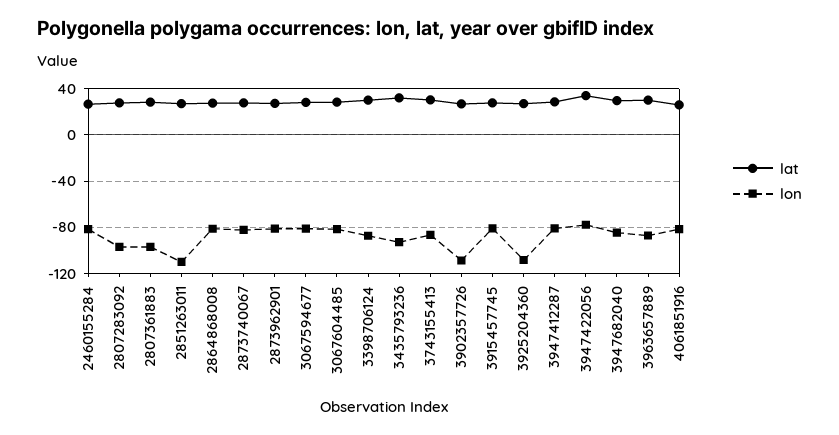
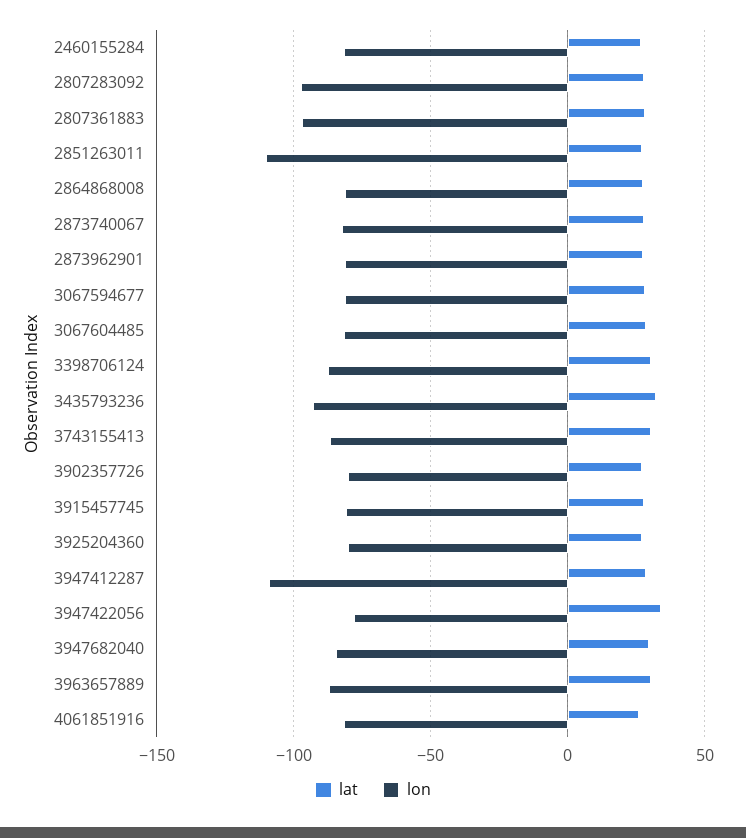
  {
    "lat": {
      "2460155284": 25,
      "2807283092": 30,
      "2807361883": 30,
      "2851263011": 25,
      "2864868008": 30,
      "2873740067": 30,
      "2873962901": 25,
      "3067594677": 30,
      "3067604485": 30,
      "3398706124": 30,
      "3435793236": 30,
      "3743155413": 30,
      "3902357726": 25,
      "3915457745": 30,
      "3925204360": 25,
      "3947412287": 30,
      "3947422056": 35,
      "3947682040": 30,
      "3963657889": 30,
      "4061851916": 25
    },
    "lon": {
      "2460155284": -80,
      "2807283092": -95,
      "2807361883": -95,
      "2851263011": -110,
      "2864868008": -80,
      "2873740067": -80,
      "2873962901": -80,
      "3067594677": -80,
      "3067604485": -80,
      "3398706124": -85,
      "3435793236": -95,
      "3743155413": -85,
-     "3902357726": -110,
+     "3902357726": -80,
      "3915457745": -80,
-     "3925204360": -110,
+     "3925204360": -80,
-     "3947412287": -80,
+     "3947412287": -110,
      "3947422056": -80,
      "3947682040": -85,
      "3963657889": -85,
      "4061851916": -80
    }
  }

